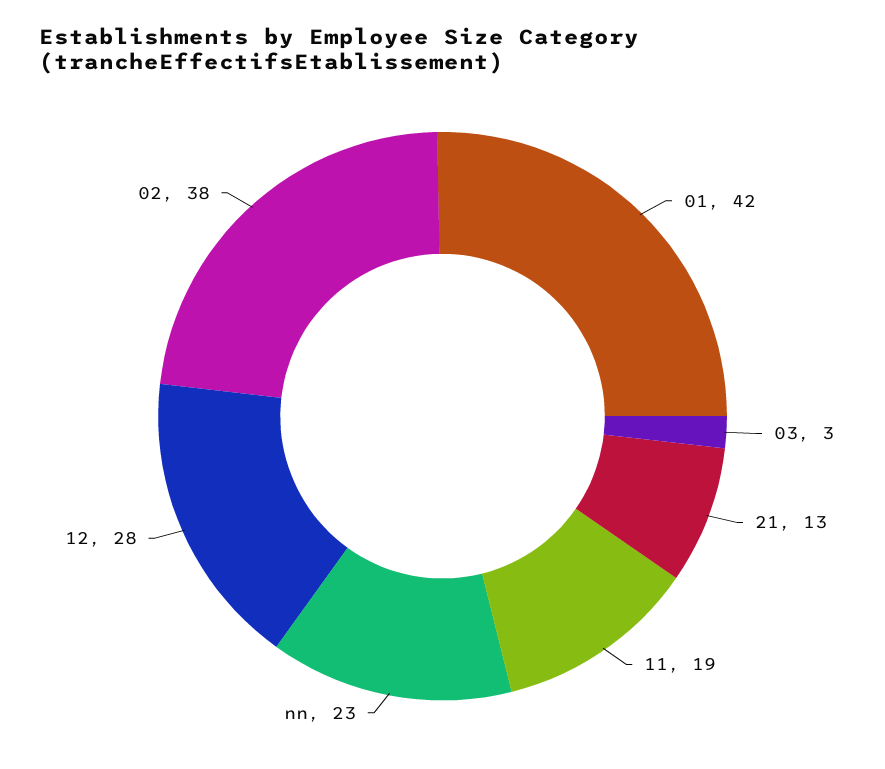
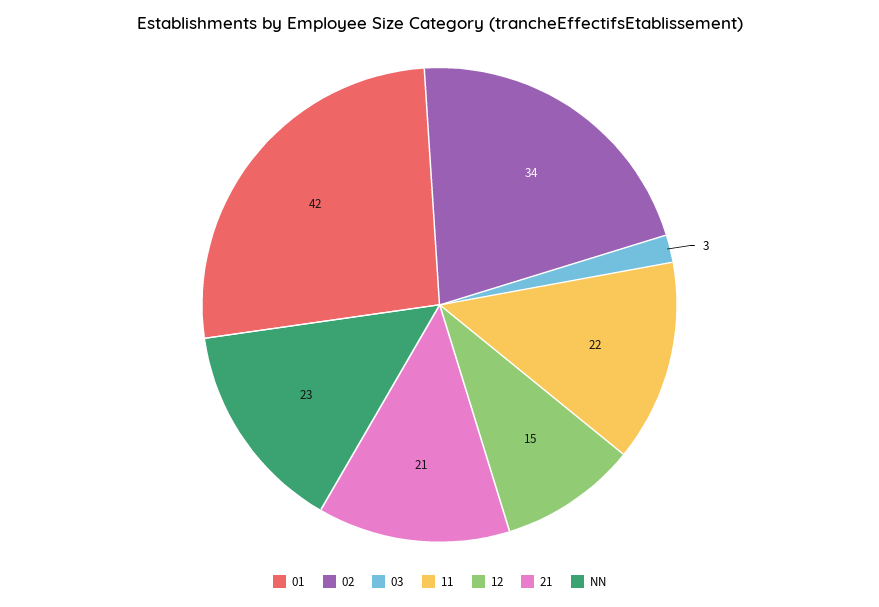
  {
    "01": 42,
    "03": 3,
-   "21": 13,
+   "21": 21,
-   "11": 19,
+   "11": 22,
    "nn": 23,
-   "12": 28,
+   "12": 15,
-   "02": 38
+   "02": 34
  }

